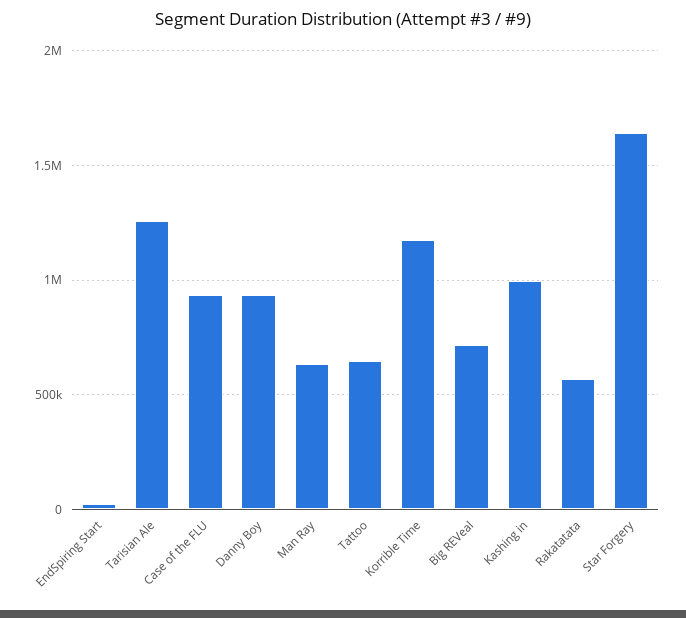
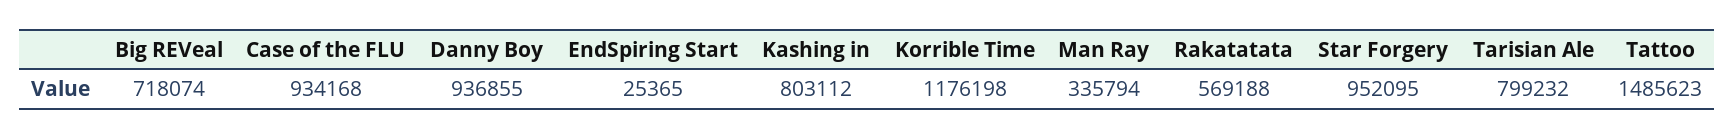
  {
    "EndSpiring Start": 25365,
-   "Tarisian Ale": 1250000,
+   "Tarisian Ale": 799232,
    "Case of the FLU": 934168,
    "Danny Boy": 936855,
-   "Man Ray": 650000,
+   "Man Ray": 335794,
-   "Tattoo": 650000,
+   "Tattoo": 1485623,
    "Korrible Time": 1176198,
    "Big REVeal": 718074,
-   "Kashing in": 1000000,
+   "Kashing in": 803112,
    "Rakatatata": 569188,
-   "Star Forgery": 1650000
+   "Star Forgery": 952095
  }

